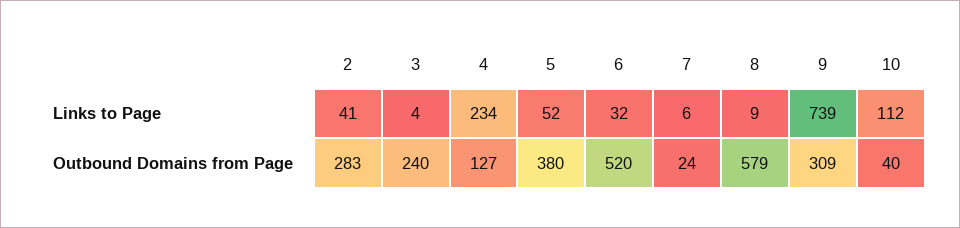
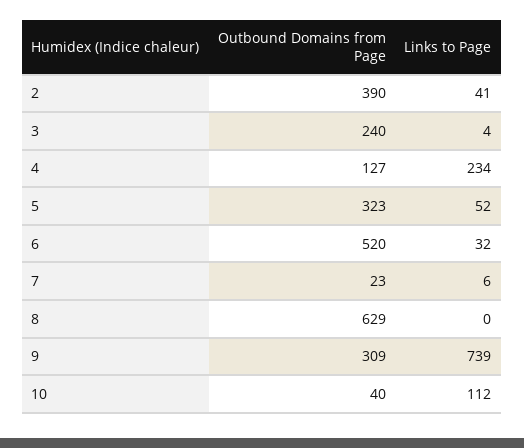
  {
    "2": {
      "Links to Page": 41,
-     "Outbound Domains from Page": 283
+     "Outbound Domains from Page": 390
    },
    "3": {
      "Links to Page": 4,
      "Outbound Domains from Page": 240
    },
    "4": {
      "Links to Page": 234,
      "Outbound Domains from Page": 127
    },
    "5": {
      "Links to Page": 52,
-     "Outbound Domains from Page": 380
+     "Outbound Domains from Page": 323
    },
    "6": {
      "Links to Page": 32,
      "Outbound Domains from Page": 520
    },
    "7": {
      "Links to Page": 6,
-     "Outbound Domains from Page": 24
+     "Outbound Domains from Page": 23
    },
    "8": {
-     "Links to Page": 9,
+     "Links to Page": 0,
-     "Outbound Domains from Page": 579
+     "Outbound Domains from Page": 629
    },
    "9": {
      "Links to Page": 739,
      "Outbound Domains from Page": 309
    },
    "10": {
      "Links to Page": 112,
      "Outbound Domains from Page": 40
    }
  }

